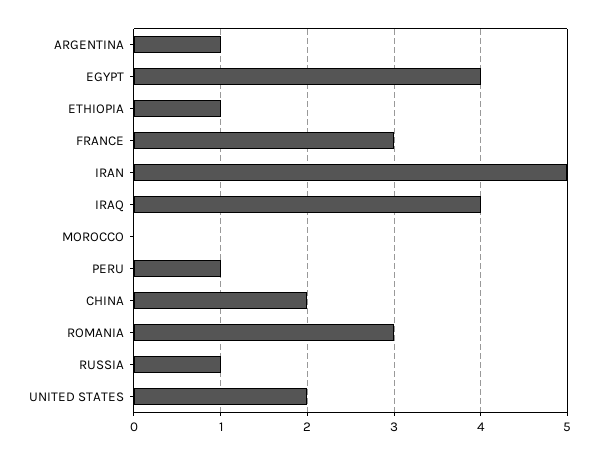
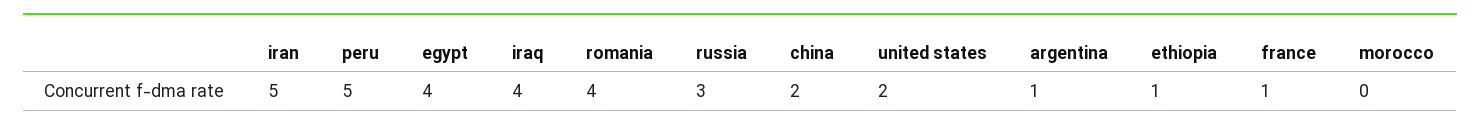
  {
    "ARGENTINA": 1,
    "EGYPT": 4,
    "ETHIOPIA": 1,
-   "FRANCE": 3,
+   "FRANCE": 1,
    "IRAN": 5,
    "IRAQ": 4,
    "MOROCCO": 0,
-   "PERU": 1,
+   "PERU": 5,
    "CHINA": 2,
-   "ROMANIA": 3,
+   "ROMANIA": 4,
-   "RUSSIA": 1,
+   "RUSSIA": 3,
    "UNITED STATES": 2
  }

